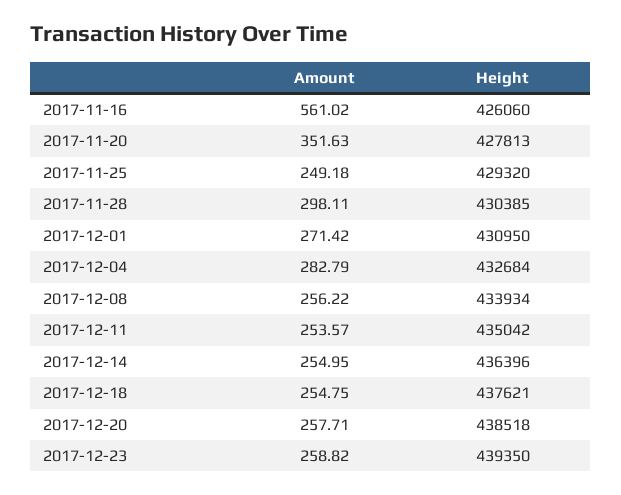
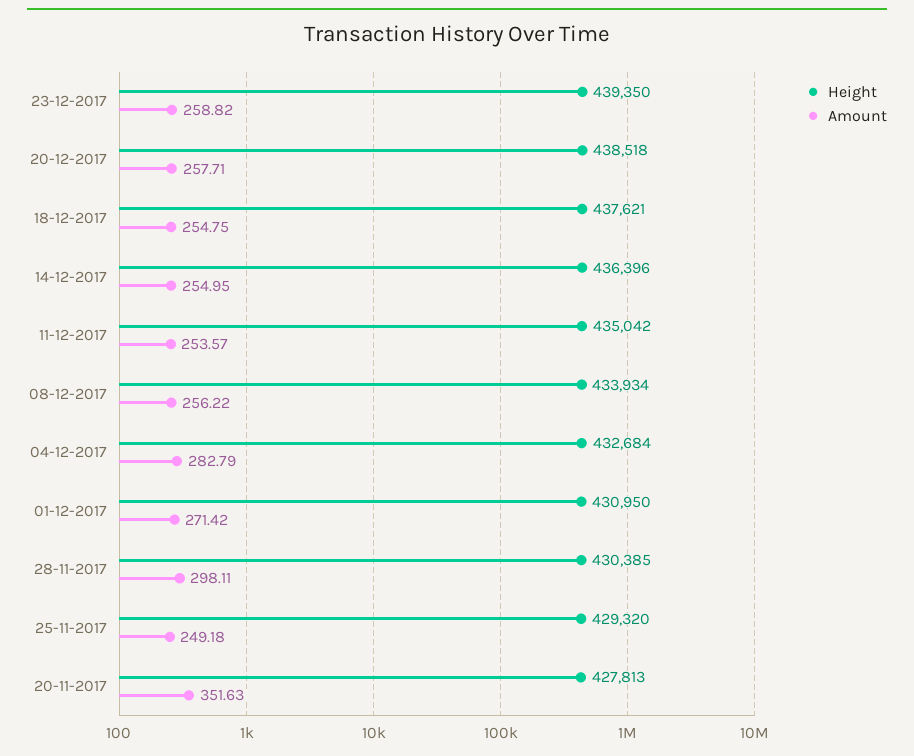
  {
    "Amount": {
-     "2017-11-16": 561.02,
      "2017-11-20": 351.63,
      "2017-11-25": 249.18,
      "2017-11-28": 298.11,
      "2017-12-01": 271.42,
      "2017-12-04": 282.79,
      "2017-12-08": 256.22,
      "2017-12-11": 253.57,
      "2017-12-14": 254.95,
      "2017-12-18": 254.75,
      "2017-12-20": 257.71,
      "2017-12-23": 258.82
    },
    "Height": {
-     "2017-11-16": 426060,
      "2017-11-20": 427813,
      "2017-11-25": 429320,
      "2017-11-28": 430385,
      "2017-12-01": 430950,
      "2017-12-04": 432684,
      "2017-12-08": 433934,
      "2017-12-11": 435042,
      "2017-12-14": 436396,
      "2017-12-18": 437621,
      "2017-12-20": 438518,
      "2017-12-23": 439350
    }
  }

